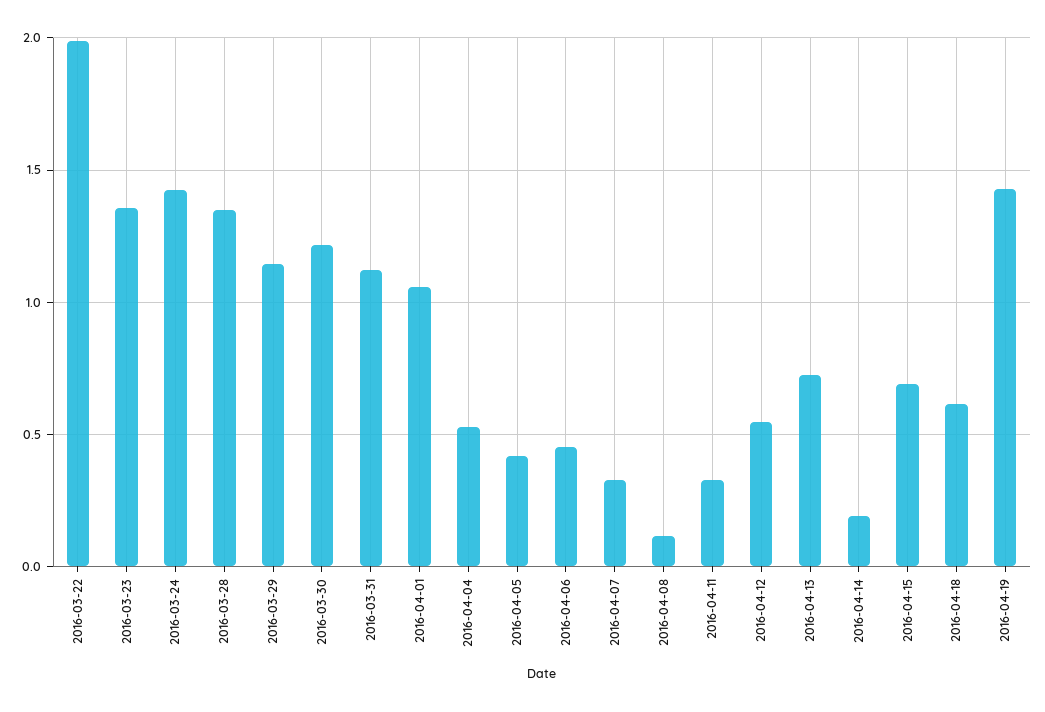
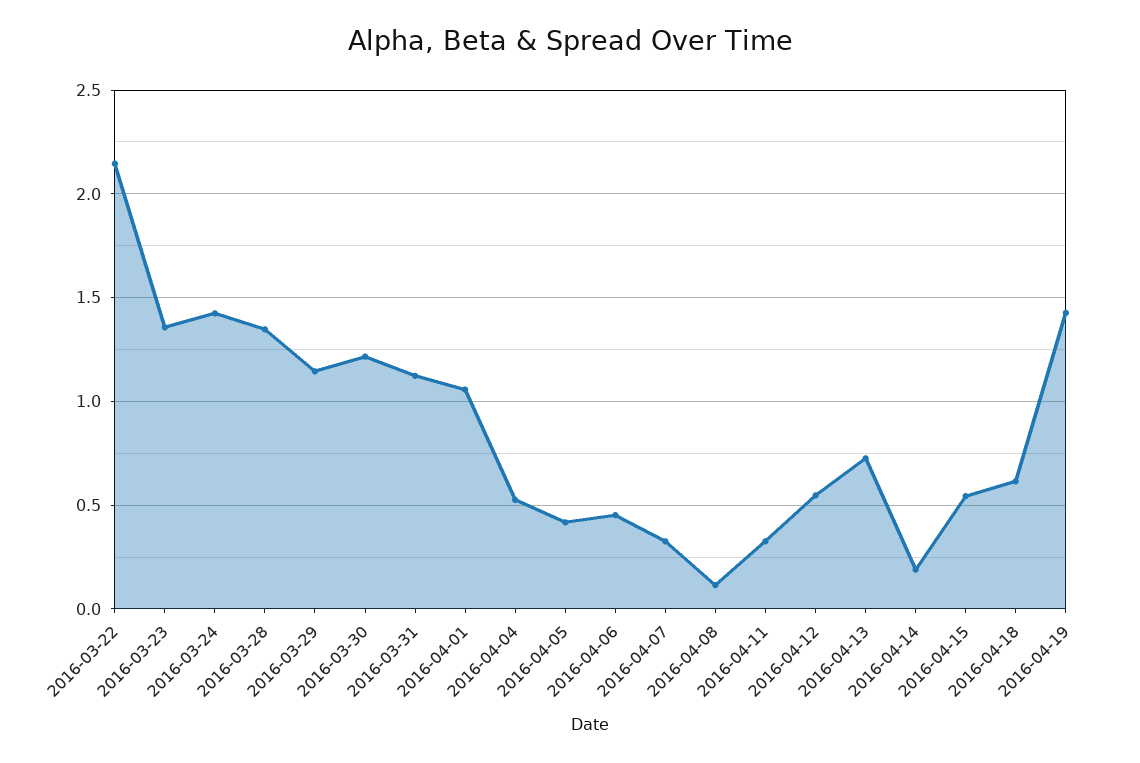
  {
-   "2016-03-22": 2,
+   "2016-03-22": 2.15,
    "2016-03-23": 1.35,
    "2016-03-24": 1.4,
    "2016-03-28": 1.35,
    "2016-03-29": 1.15,
    "2016-03-30": 1.2,
    "2016-03-31": 1.1,
    "2016-04-01": 1.05,
    "2016-04-04": 0.55,
    "2016-04-05": 0.4,
    "2016-04-06": 0.45,
    "2016-04-07": 0.35,
    "2016-04-08": 0.1,
    "2016-04-11": 0.35,
    "2016-04-12": 0.55,
    "2016-04-13": 0.75,
    "2016-04-14": 0.2,
-   "2016-04-15": 0.7,
+   "2016-04-15": 0.55,
    "2016-04-18": 0.6,
    "2016-04-19": 1.45
  }

